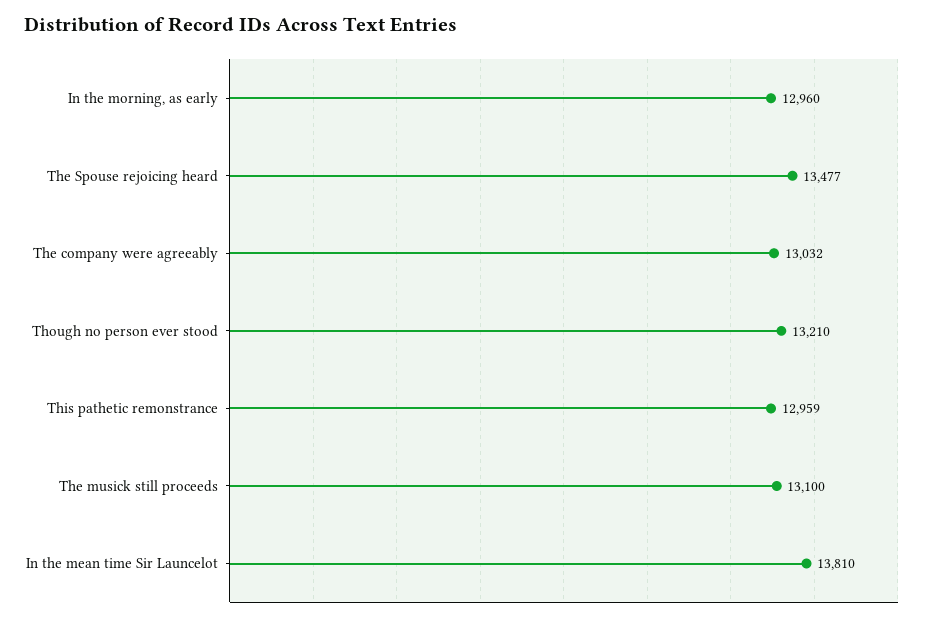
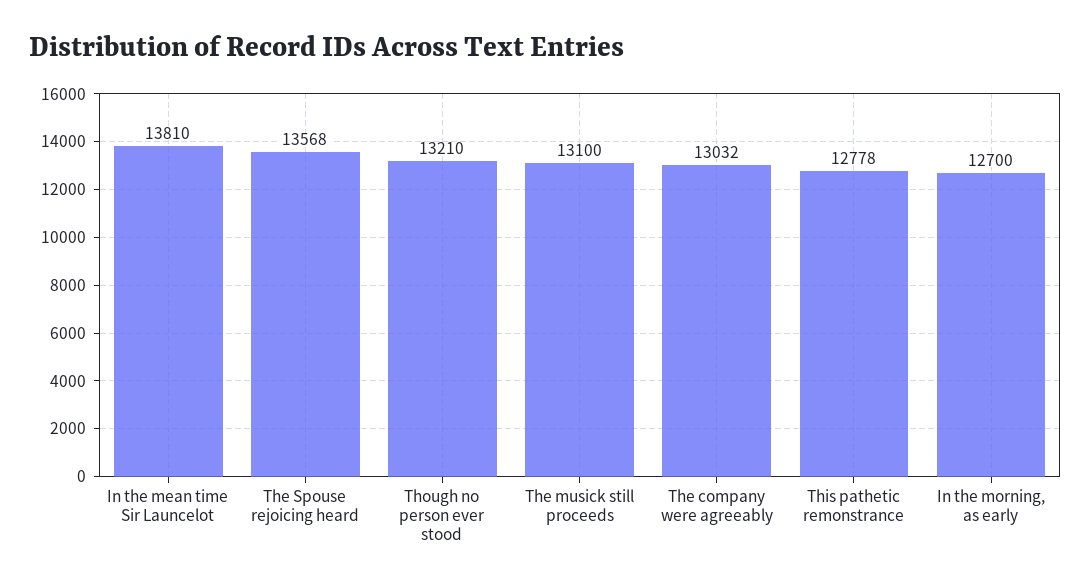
  {
-   "In the morning, as early": 12960,
+   "In the morning, as early": 12700,
-   "The Spouse rejoicing heard": 13477,
+   "The Spouse rejoicing heard": 13568,
    "The company were agreeably": 13032,
    "Though no person ever stood": 13210,
-   "This pathetic remonstrance": 12959,
+   "This pathetic remonstrance": 12778,
    "The musick still proceeds": 13100,
    "In the mean time Sir Launcelot": 13810
  }

